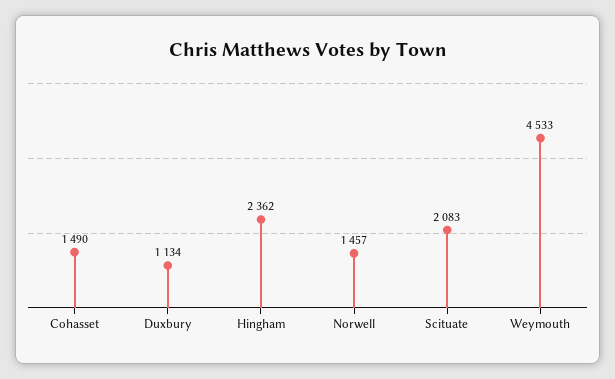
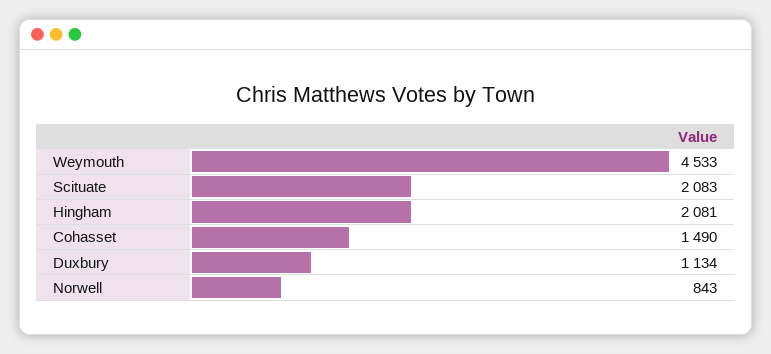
  {
    "Cohasset": 1490,
    "Duxbury": 1134,
-   "Hingham": 2362,
+   "Hingham": 2081,
-   "Norwell": 1457,
+   "Norwell": 843,
    "Scituate": 2083,
    "Weymouth": 4533
  }

